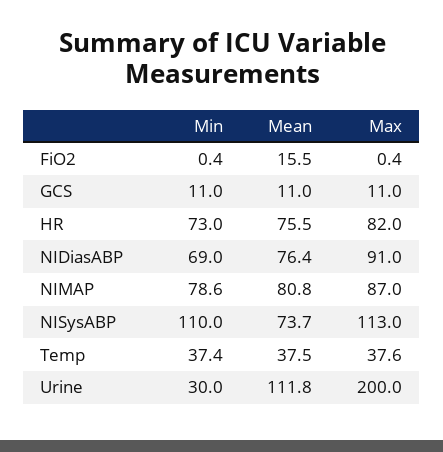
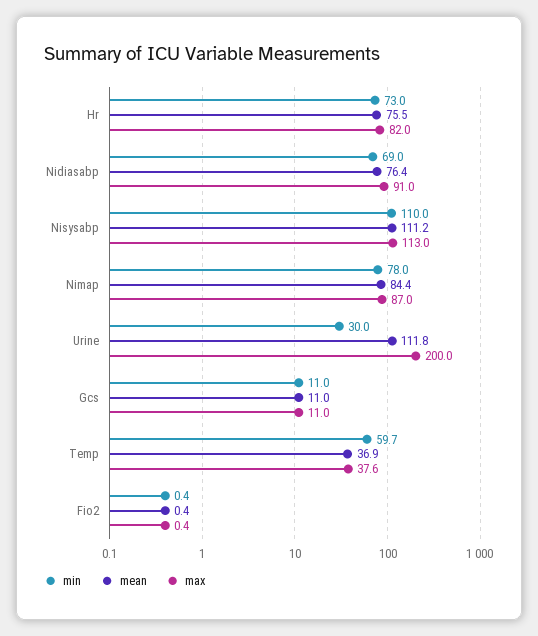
  {
    "Min": {
      "FiO2": 0.4,
      "GCS": 11,
      "HR": 73,
      "NIDiasABP": 69,
-     "NIMAP": 78.6,
+     "NIMAP": 78,
      "NISysABP": 110,
-     "Temp": 37.4,
+     "Temp": 59.7,
      "Urine": 30
    },
    "Mean": {
-     "FiO2": 15.5,
+     "FiO2": 0.4,
      "GCS": 11,
      "HR": 75.5,
      "NIDiasABP": 76.4,
-     "NIMAP": 80.8,
+     "NIMAP": 84.4,
-     "NISysABP": 73.7,
+     "NISysABP": 111.2,
-     "Temp": 37.5,
+     "Temp": 36.9,
      "Urine": 111.8
    },
    "Max": {
      "FiO2": 0.4,
      "GCS": 11,
      "HR": 82,
      "NIDiasABP": 91,
      "NIMAP": 87,
      "NISysABP": 113,
      "Temp": 37.6,
      "Urine": 200
    }
  }

